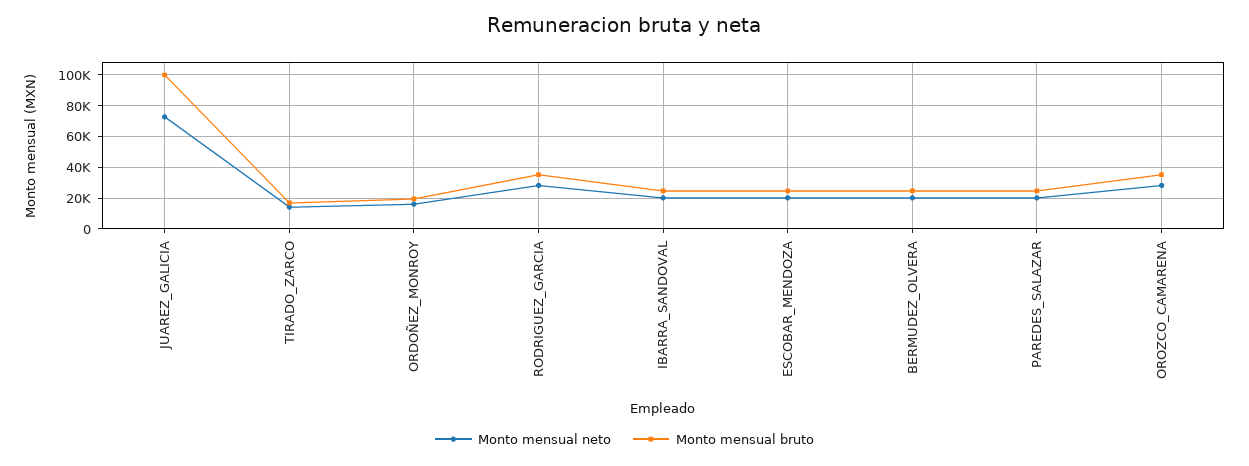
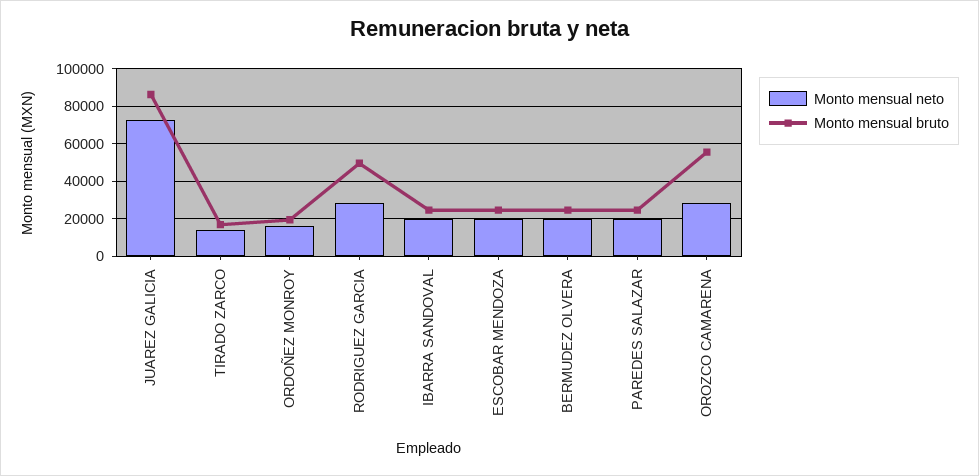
  {
    "Monto mensual neto": {
      "JUAREZ_GALICIA": 75000,
      "TIRADO_ZARCO": 15000,
      "ORDOÑEZ_MONROY": 15000,
      "RODRIGUEZ_GARCIA": 30000,
      "IBARRA_SANDOVAL": 20000,
      "ESCOBAR_MENDOZA": 20000,
      "BERMUDEZ_OLVERA": 20000,
      "PAREDES_SALAZAR": 20000,
      "OROZCO_CAMARENA": 30000
    },
    "Monto mensual bruto": {
-     "JUAREZ_GALICIA": 100000,
+     "JUAREZ_GALICIA": 85000,
      "TIRADO_ZARCO": 15000,
      "ORDOÑEZ_MONROY": 20000,
-     "RODRIGUEZ_GARCIA": 35000,
+     "RODRIGUEZ_GARCIA": 50000,
      "IBARRA_SANDOVAL": 25000,
      "ESCOBAR_MENDOZA": 25000,
      "BERMUDEZ_OLVERA": 25000,
      "PAREDES_SALAZAR": 25000,
-     "OROZCO_CAMARENA": 35000
+     "OROZCO_CAMARENA": 55000
    }
  }

